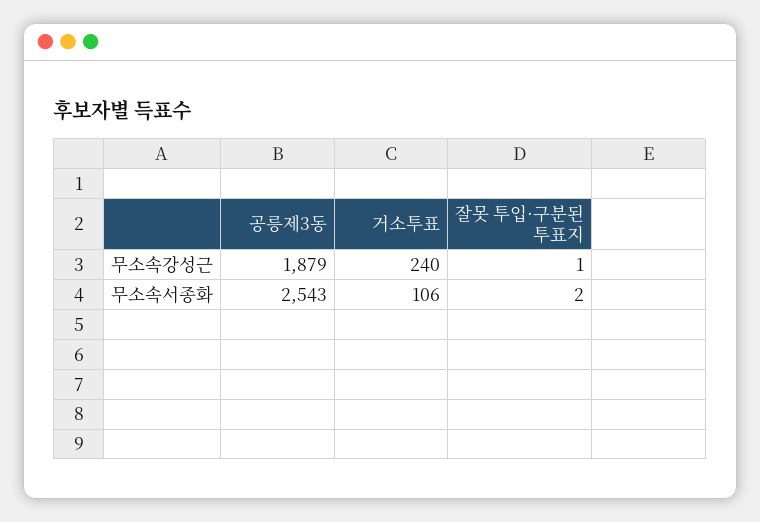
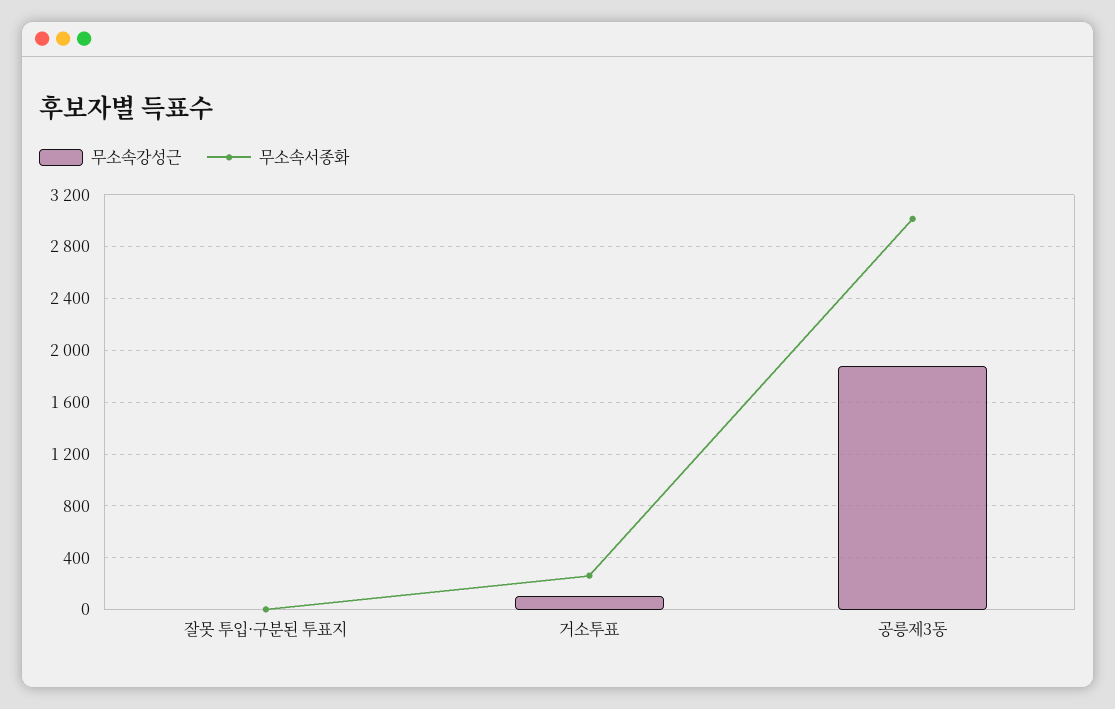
  {
    "무소속강성근": {
      "공릉제3동": 1879,
-     "거소투표": 240,
+     "거소투표": 100,
      "잘못 투입·구분된 투표지": 1
    },
    "무소속서종화": {
-     "공릉제3동": 2543,
+     "공릉제3동": 3000,
-     "거소투표": 106,
+     "거소투표": 250,
      "잘못 투입·구분된 투표지": 2
    }
  }

